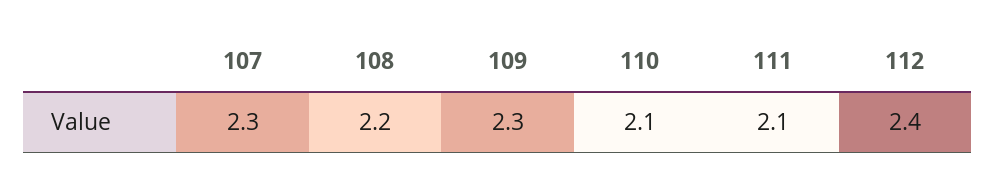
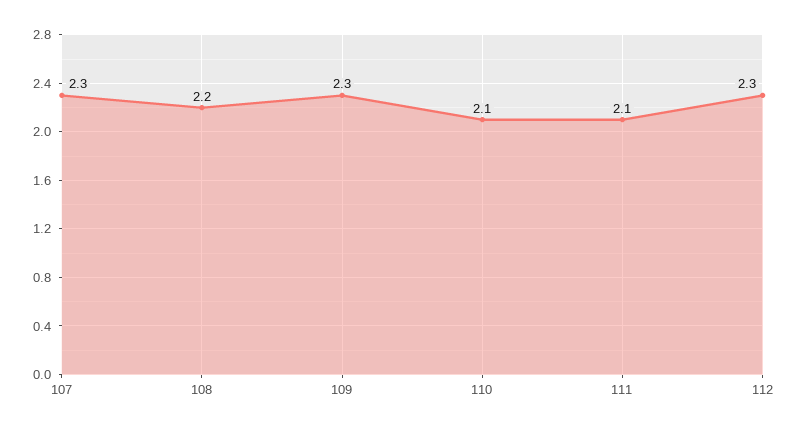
  {
    "107": 2.3,
    "108": 2.2,
    "109": 2.3,
    "110": 2.1,
    "111": 2.1,
-   "112": 2.4
+   "112": 2.3
  }

